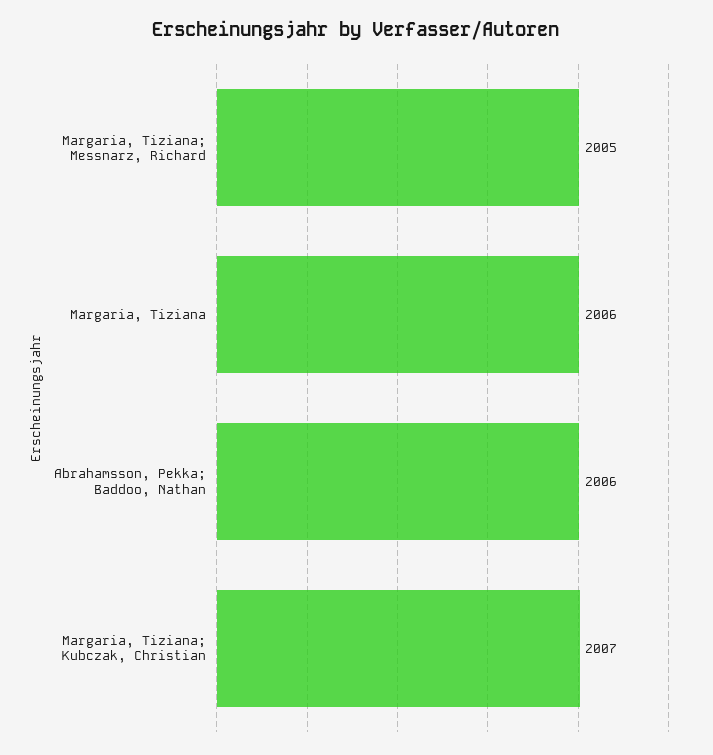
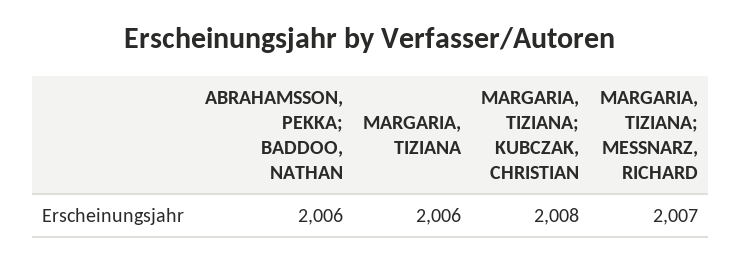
  {
-   "Margaria, Tiziana; Messnarz, Richard": 2005,
+   "Margaria, Tiziana; Messnarz, Richard": 2007,
    "Margaria, Tiziana": 2006,
    "Abrahamsson, Pekka; Baddoo, Nathan": 2006,
-   "Margaria, Tiziana; Kubczak, Christian": 2007
+   "Margaria, Tiziana; Kubczak, Christian": 2008
  }

